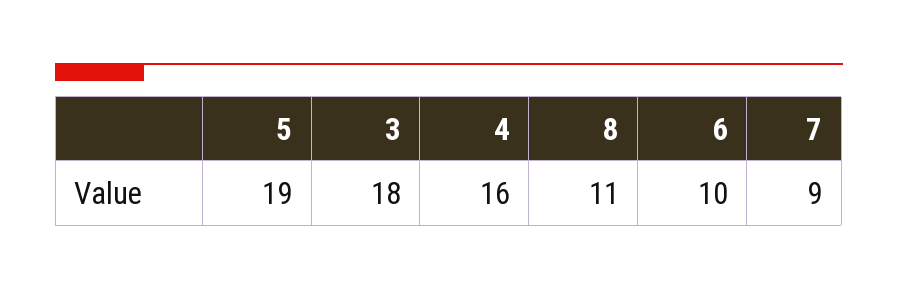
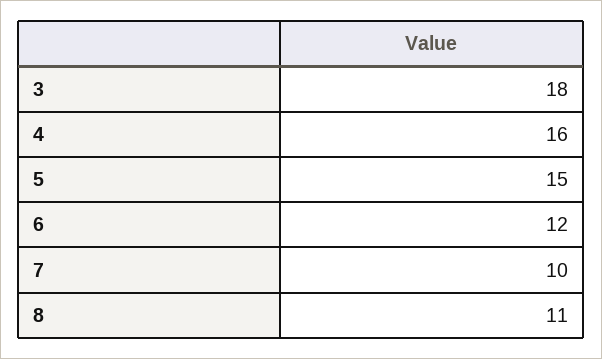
  {
-   "5": 19,
+   "5": 15,
    "3": 18,
    "4": 16,
    "8": 11,
-   "6": 10,
+   "6": 12,
-   "7": 9
+   "7": 10
  }

